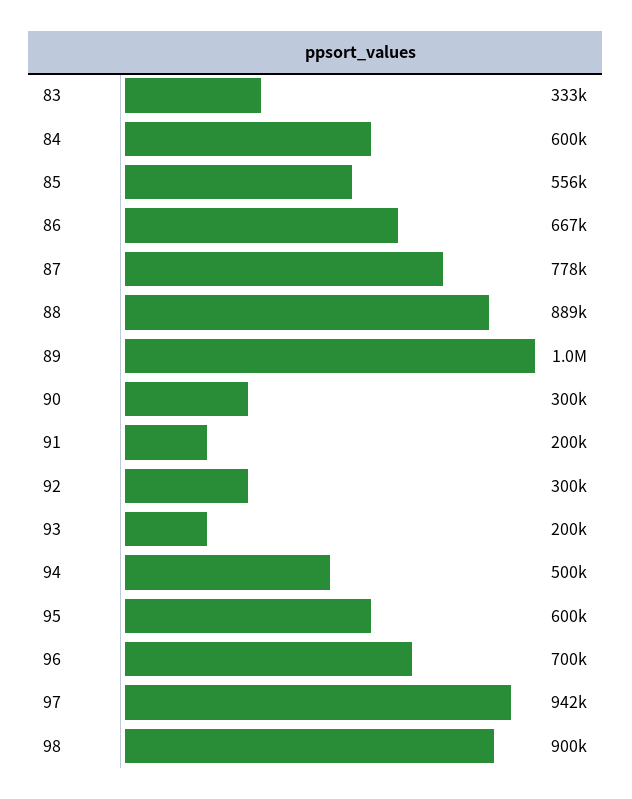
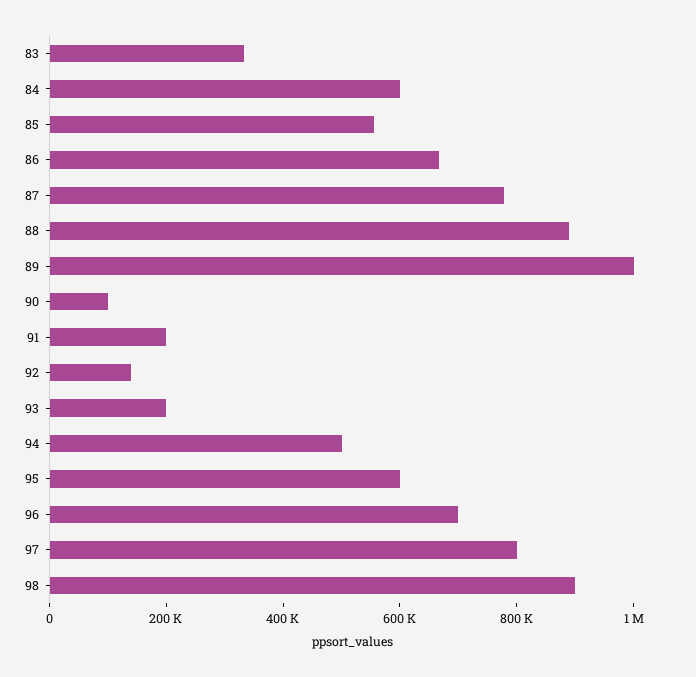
  {
    "83": 333000,
    "84": 600000,
    "85": 556000,
    "86": 667000,
    "87": 778000,
    "88": 889000,
    "89": 1000000,
-   "90": 300000,
+   "90": 100000,
    "91": 200000,
-   "92": 300000,
+   "92": 150000,
    "93": 200000,
    "94": 500000,
    "95": 600000,
    "96": 700000,
-   "97": 942000,
+   "97": 800000,
    "98": 900000
  }

